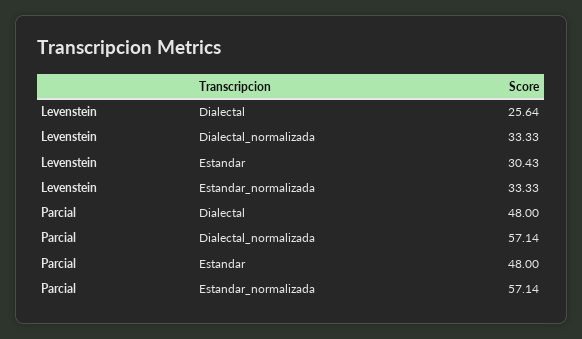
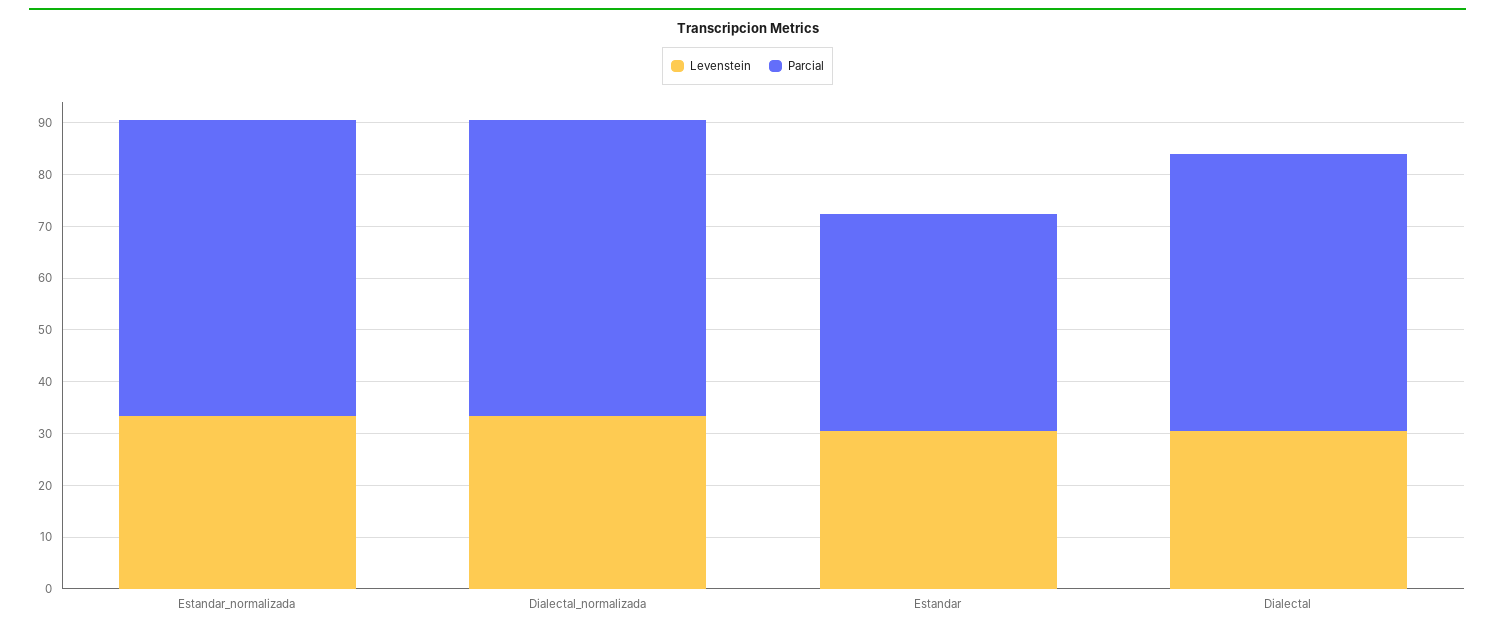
  {
    "Levenstein": {
-     "Dialectal": 25.64,
+     "Dialectal": 30,
      "Dialectal_normalizada": 33.33,
      "Estandar": 30.43,
      "Estandar_normalizada": 33.33
    },
    "Parcial": {
-     "Dialectal": 48,
+     "Dialectal": 54,
      "Dialectal_normalizada": 57.14,
-     "Estandar": 48,
+     "Estandar": 42,
      "Estandar_normalizada": 57.14
    }
  }

